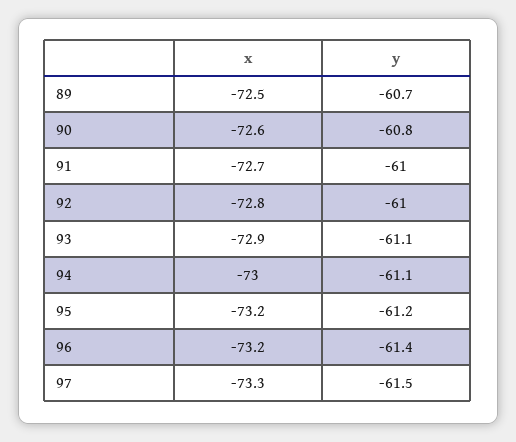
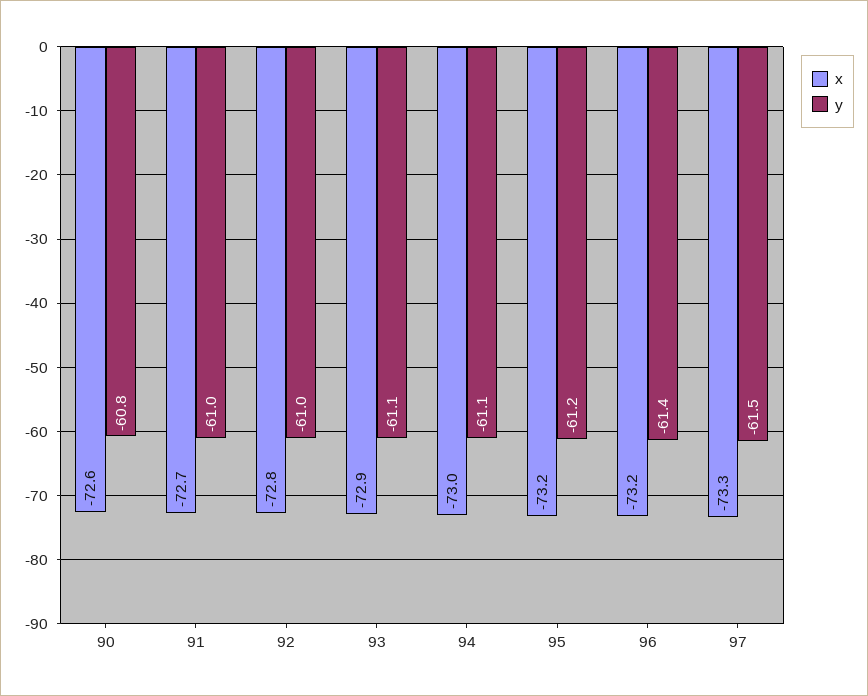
  {
    "x": {
-     "89": -72.5,
      "90": -72.6,
      "91": -72.7,
      "92": -72.8,
      "93": -72.9,
      "94": -73,
      "95": -73.2,
      "96": -73.2,
      "97": -73.3
    },
    "y": {
-     "89": -60.7,
      "90": -60.8,
      "91": -61,
      "92": -61,
      "93": -61.1,
      "94": -61.1,
      "95": -61.2,
      "96": -61.4,
      "97": -61.5
    }
  }

